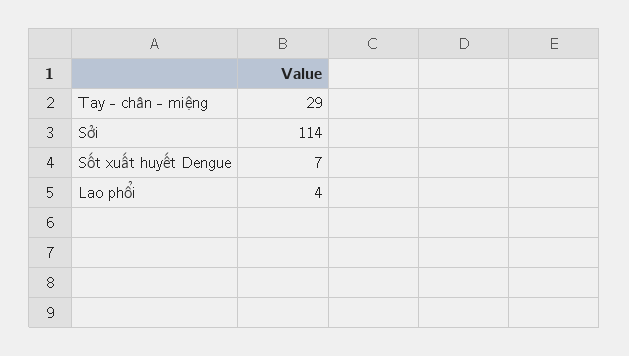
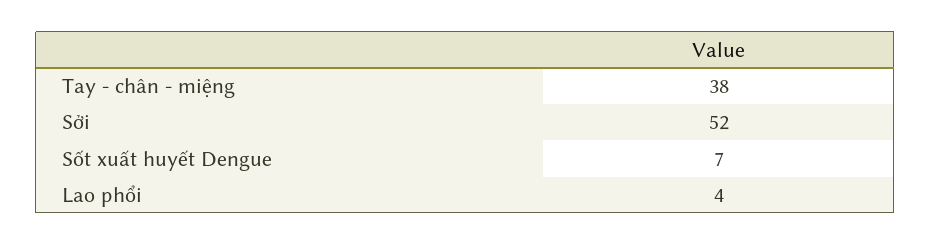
  {
-   "Tay - chân - miệng": 29,
+   "Tay - chân - miệng": 38,
-   "Sởi": 114,
+   "Sởi": 52,
    "Sốt xuất huyết Dengue": 7,
    "Lao phổi": 4
  }

